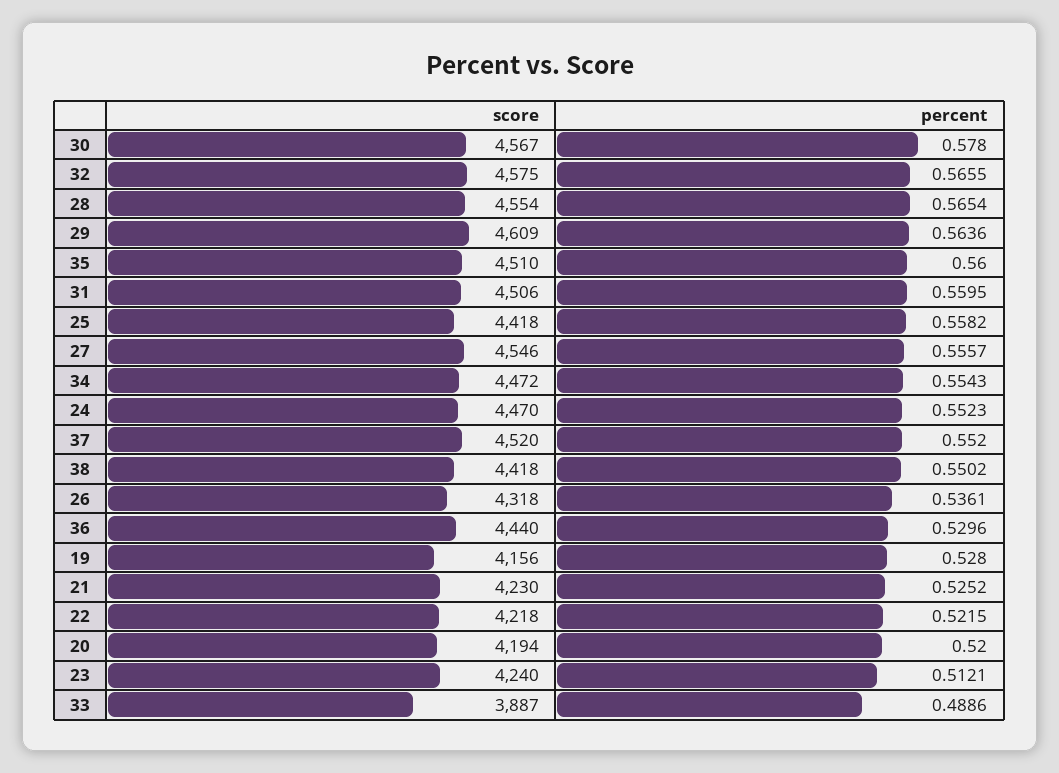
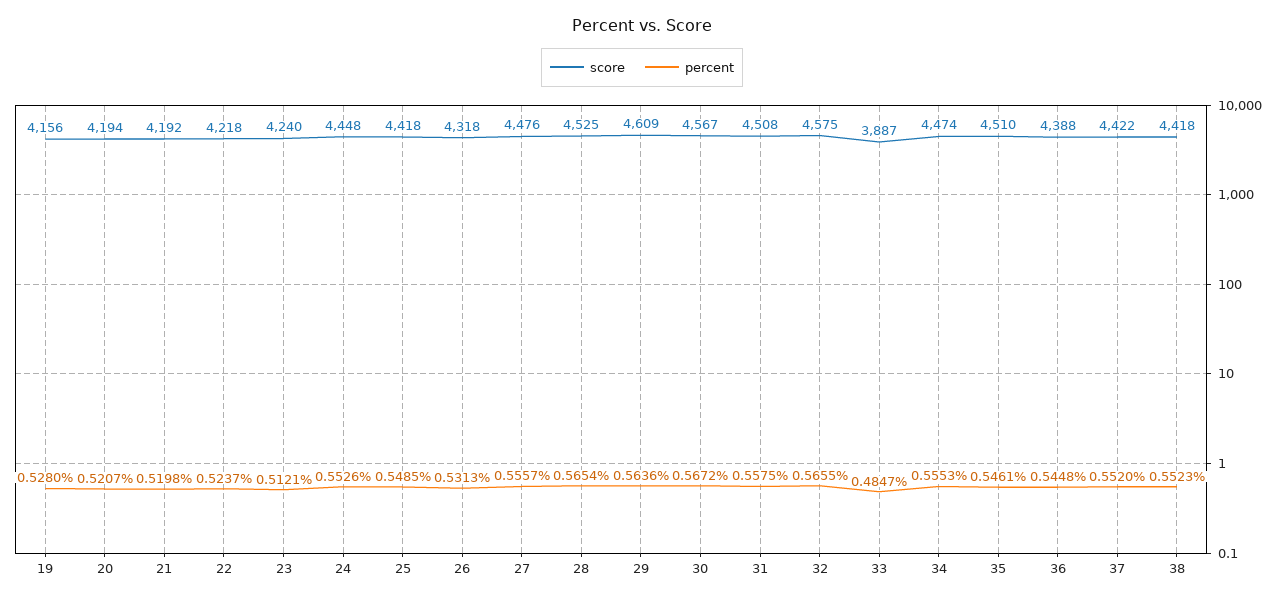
  {
    "score": {
      "30": 4567,
      "32": 4575,
-     "28": 4554,
+     "28": 4525,
      "29": 4609,
      "35": 4510,
-     "31": 4506,
+     "31": 4508,
      "25": 4418,
-     "27": 4546,
+     "27": 4476,
-     "34": 4472,
+     "34": 4474,
-     "24": 4470,
+     "24": 4448,
-     "37": 4520,
+     "37": 4422,
      "38": 4418,
      "26": 4318,
-     "36": 4440,
+     "36": 4388,
      "19": 4156,
-     "21": 4230,
+     "21": 4192,
      "22": 4218,
      "20": 4194,
      "23": 4240,
      "33": 3887
    },
    "percent": {
-     "30": 0.578,
+     "30": 0.5672,
      "32": 0.5655,
      "28": 0.5654,
      "29": 0.5636,
-     "35": 0.56,
+     "35": 0.5461,
-     "31": 0.5595,
+     "31": 0.5575,
-     "25": 0.5582,
+     "25": 0.5485,
      "27": 0.5557,
-     "34": 0.5543,
+     "34": 0.5553,
-     "24": 0.5523,
+     "24": 0.5526,
      "37": 0.552,
-     "38": 0.5502,
+     "38": 0.5523,
-     "26": 0.5361,
+     "26": 0.5313,
-     "36": 0.5296,
+     "36": 0.5448,
      "19": 0.528,
-     "21": 0.5252,
+     "21": 0.5198,
-     "22": 0.5215,
+     "22": 0.5237,
-     "20": 0.52,
+     "20": 0.5207,
      "23": 0.5121,
-     "33": 0.4886
+     "33": 0.4847
    }
  }

